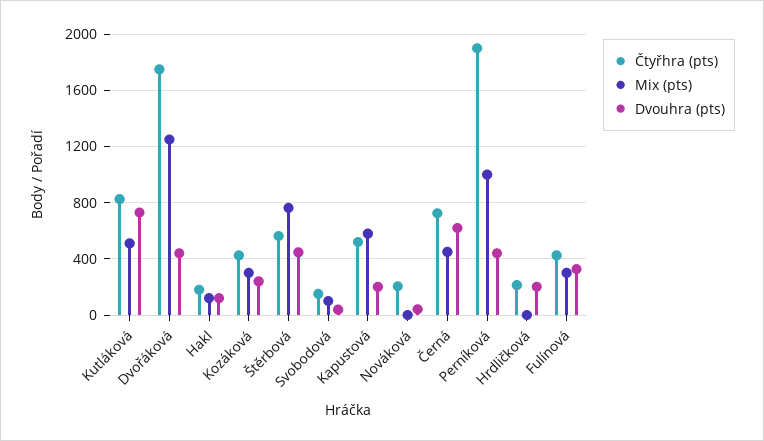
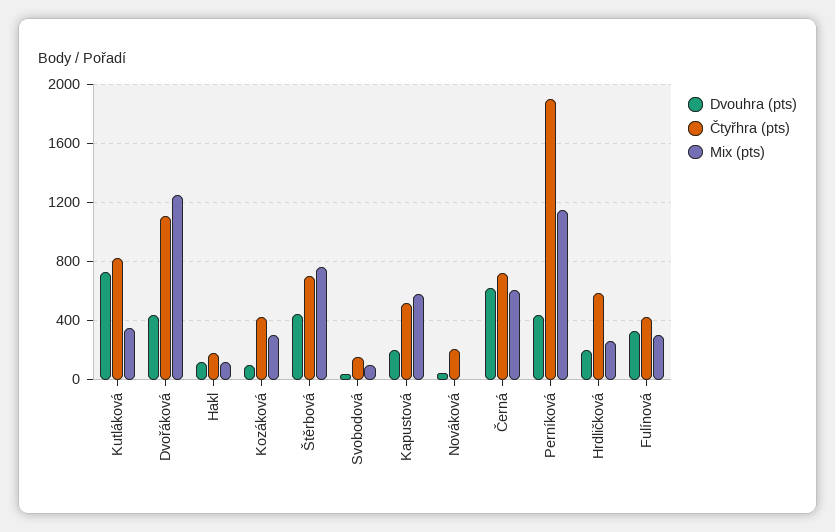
  {
    "Čtyřhra (pts)": {
      "Kutláková": 850,
-     "Dvořáková": 1750,
+     "Dvořáková": 1100,
      "Hakl": 200,
      "Kozáková": 450,
-     "Štěrbová": 550,
+     "Štěrbová": 700,
      "Svobodová": 150,
      "Kapustová": 500,
      "Nováková": 200,
      "Černá": 750,
      "Perníková": 1900,
-     "Hrdličková": 200,
+     "Hrdličková": 600,
      "Fulínová": 450
    },
    "Mix (pts)": {
-     "Kutláková": 500,
+     "Kutláková": 350,
      "Dvořáková": 1250,
      "Hakl": 100,
      "Kozáková": 300,
      "Štěrbová": 750,
      "Svobodová": 100,
      "Kapustová": 600,
      "Nováková": 0,
-     "Černá": 450,
+     "Černá": 600,
-     "Perníková": 1000,
+     "Perníková": 1150,
-     "Hrdličková": 0,
+     "Hrdličková": 250,
      "Fulínová": 300
    },
    "Dvouhra (pts)": {
      "Kutláková": 750,
      "Dvořáková": 450,
      "Hakl": 100,
-     "Kozáková": 250,
+     "Kozáková": 100,
      "Štěrbová": 450,
      "Svobodová": 50,
      "Kapustová": 200,
      "Nováková": 50,
      "Černá": 600,
      "Perníková": 450,
      "Hrdličková": 200,
      "Fulínová": 350
    }
  }

